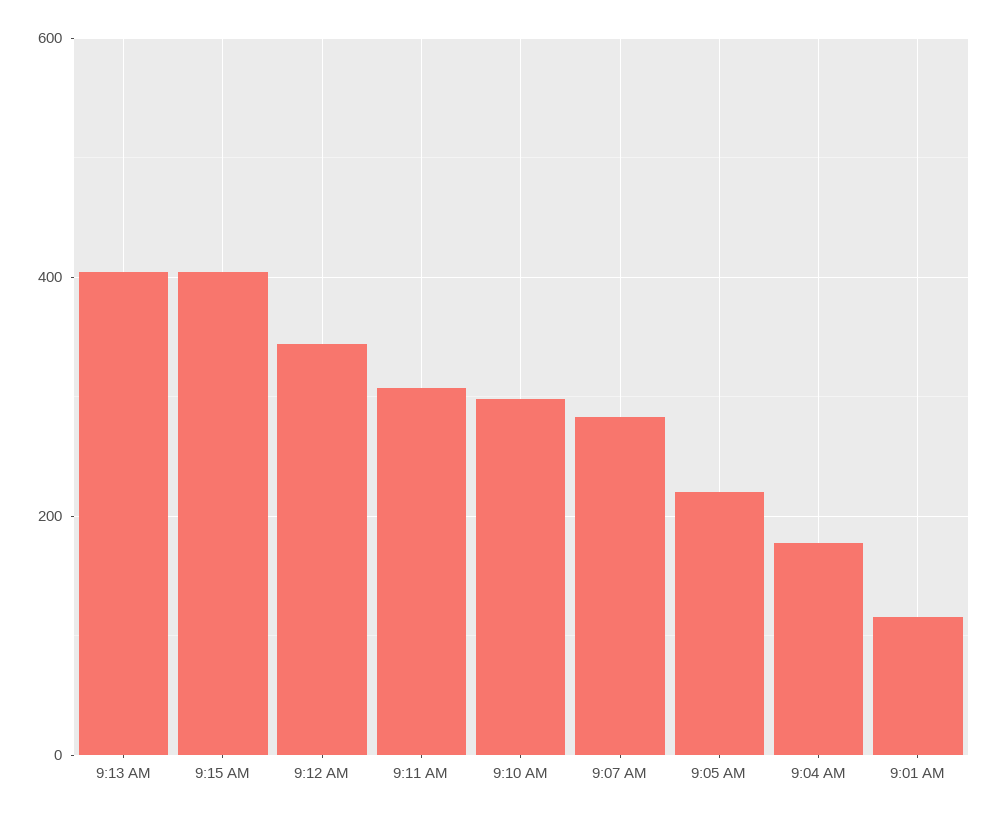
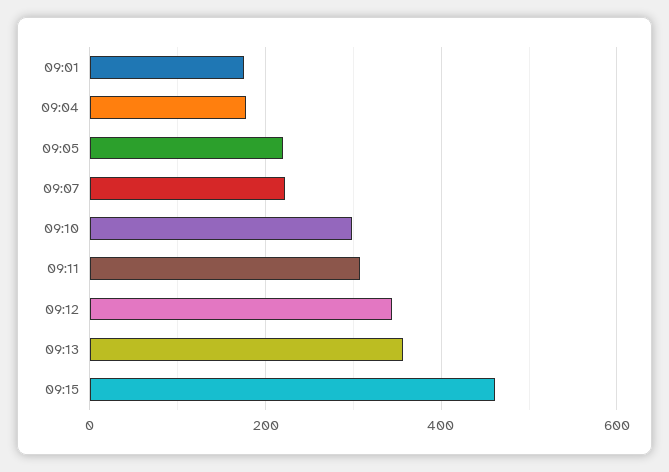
  {
-   "9:13 AM": 400,
+   "9:13 AM": 360,
-   "9:15 AM": 400,
+   "9:15 AM": 460,
    "9:12 AM": 340,
    "9:11 AM": 300,
    "9:10 AM": 300,
-   "9:07 AM": 280,
+   "9:07 AM": 220,
    "9:05 AM": 220,
    "9:04 AM": 180,
-   "9:01 AM": 120
+   "9:01 AM": 180
  }

